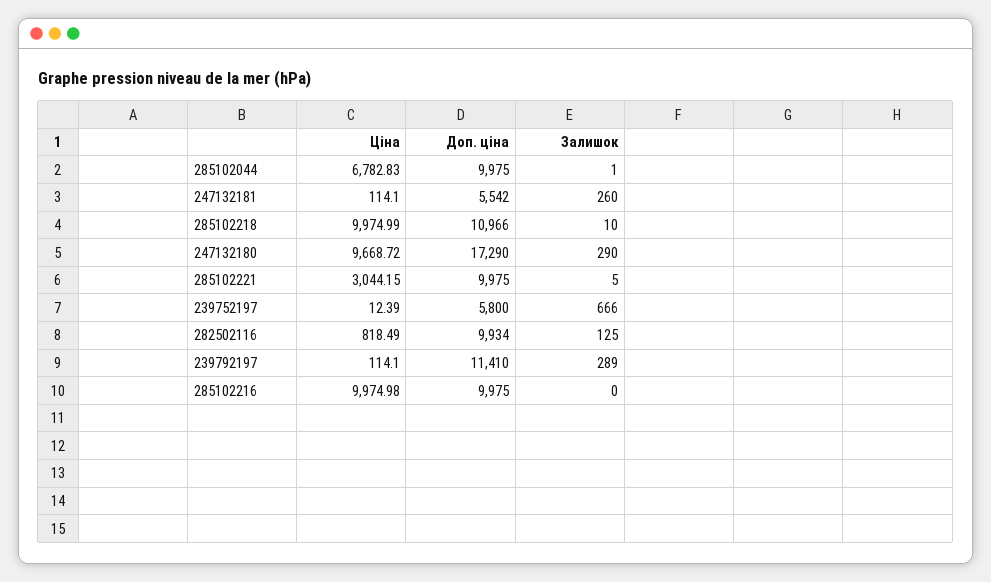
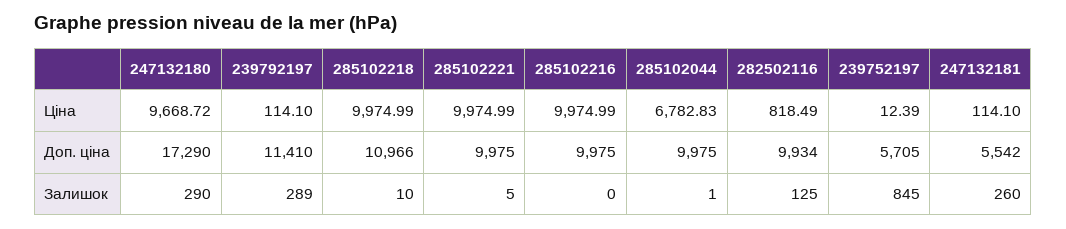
  {
    "Ціна": {
      "285102044": 6782.83,
      "247132181": 114.1,
      "285102218": 9974.99,
      "247132180": 9668.72,
-     "285102221": 3044.15,
+     "285102221": 9974.99,
      "239752197": 12.39,
      "282502116": 818.49,
      "239792197": 114.1,
-     "285102216": 9974.98
+     "285102216": 9974.99
    },
    "Доп. ціна": {
      "285102044": 9975,
      "247132181": 5542,
      "285102218": 10966,
      "247132180": 17290,
      "285102221": 9975,
-     "239752197": 5800,
+     "239752197": 5705,
      "282502116": 9934,
      "239792197": 11410,
      "285102216": 9975
    },
    "Залишок": {
      "285102044": 1,
      "247132181": 260,
      "285102218": 10,
      "247132180": 290,
      "285102221": 5,
-     "239752197": 666,
+     "239752197": 845,
      "282502116": 125,
      "239792197": 289,
      "285102216": 0
    }
  }

